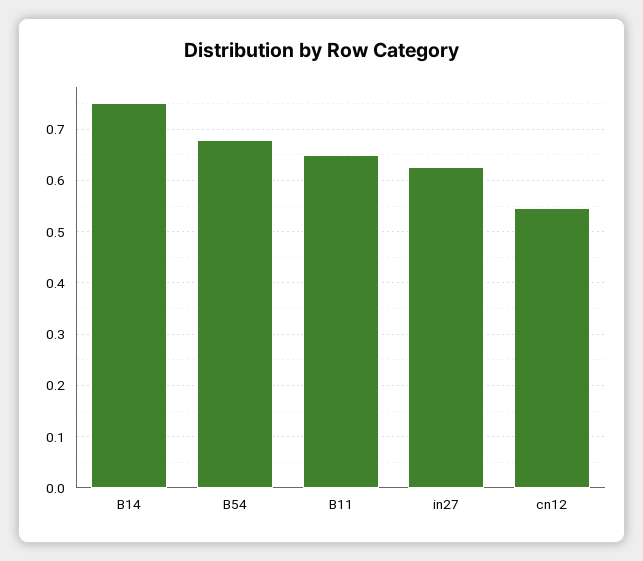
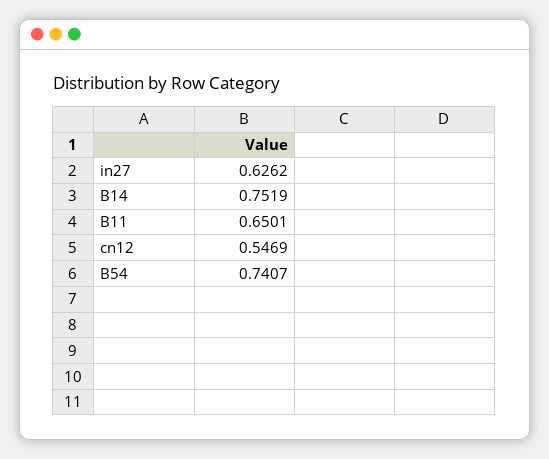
  {
    "B14": 0.7519,
-   "B54": 0.68,
+   "B54": 0.7407,
    "B11": 0.6501,
    "in27": 0.6262,
    "cn12": 0.5469
  }

